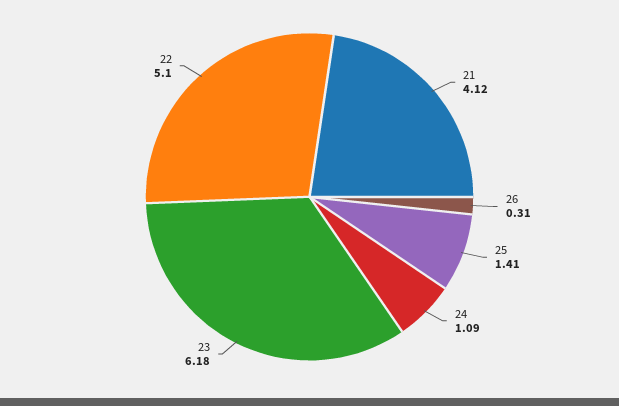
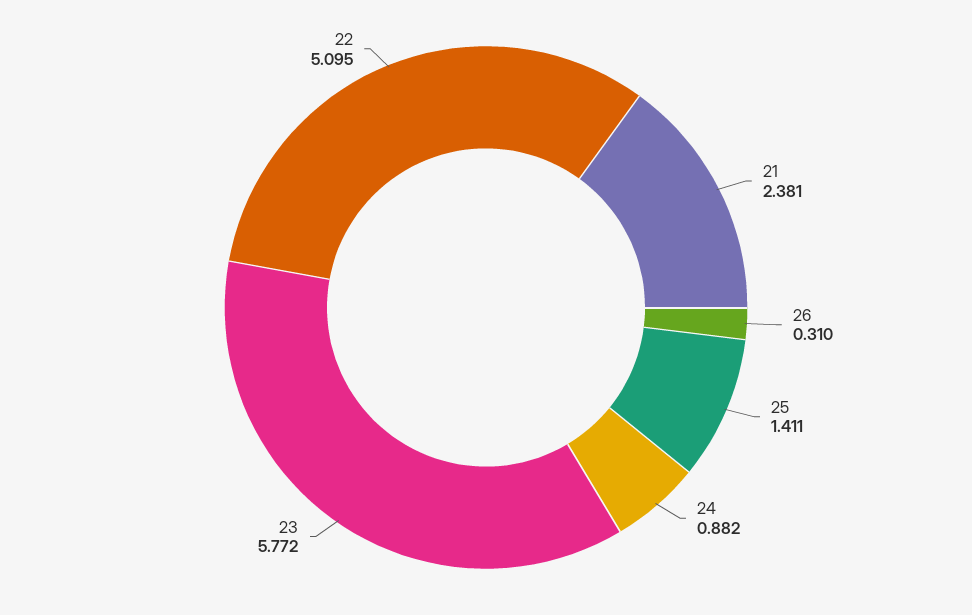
  {
-   "21": 4.12,
+   "21": 2.381,
    "26": 0.31,
    "25": 1.411,
-   "24": 1.09,
+   "24": 0.882,
-   "23": 6.18,
+   "23": 5.772,
    "22": 5.095
  }

